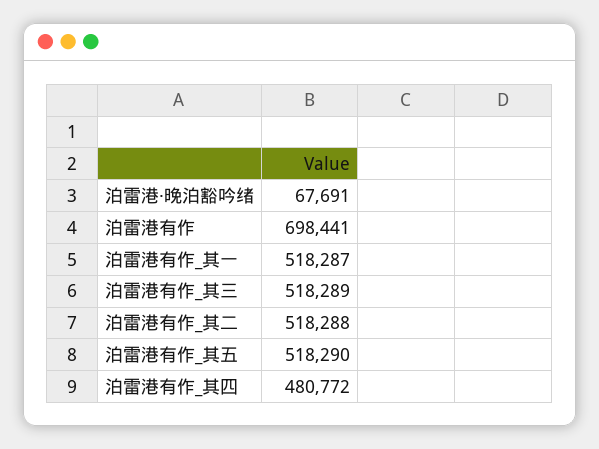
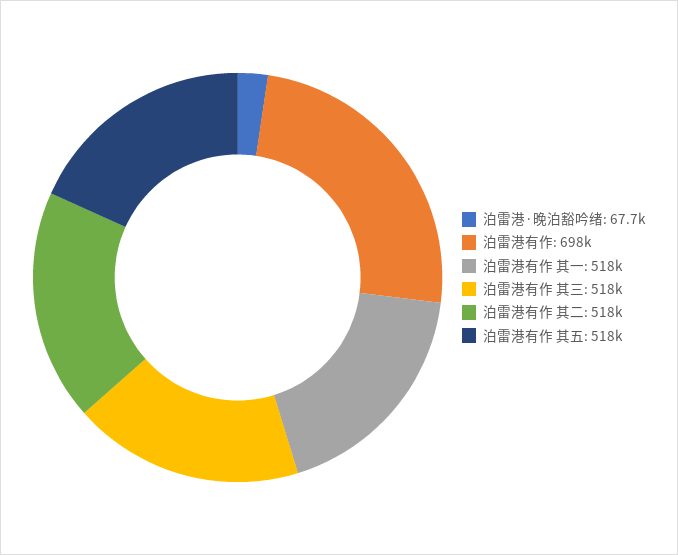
  {
    "泊雷港·晚泊豁吟绪": 67691,
    "泊雷港有作": 698441,
    "泊雷港有作_其一": 518287,
    "泊雷港有作_其三": 518289,
    "泊雷港有作_其二": 518288,
-   "泊雷港有作_其五": 518290,
+   "泊雷港有作_其五": 518290
-   "泊雷港有作_其四": 480772
  }

